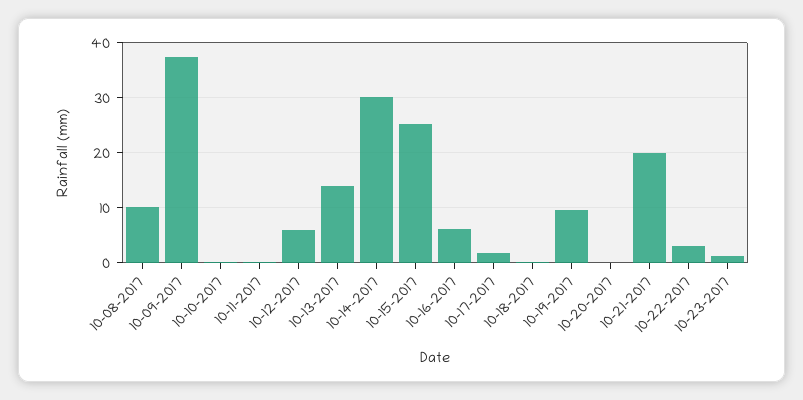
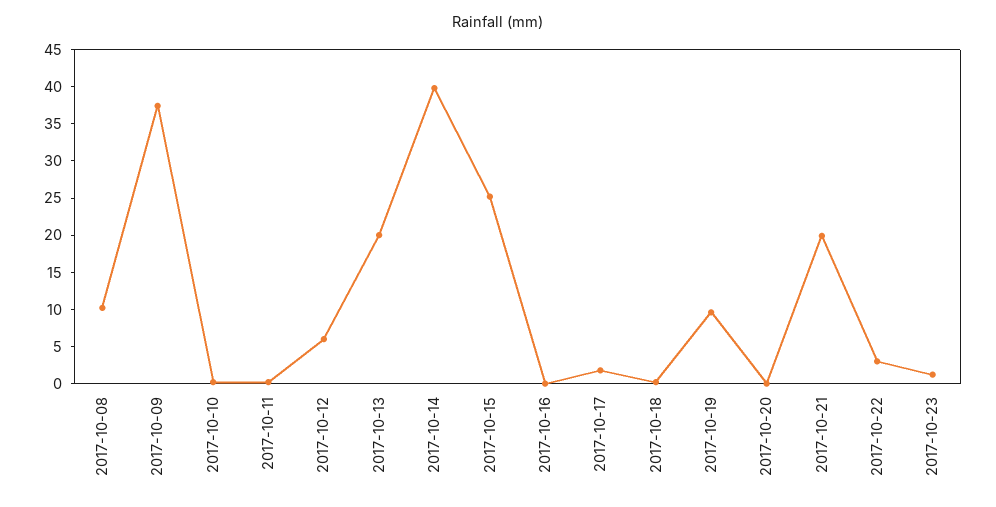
  {
    "10-08-2017": 10,
    "10-09-2017": 38,
    "10-10-2017": 0,
    "10-11-2017": 0,
    "10-12-2017": 6,
-   "10-13-2017": 14,
+   "10-13-2017": 20,
-   "10-14-2017": 30,
+   "10-14-2017": 40,
    "10-15-2017": 26,
-   "10-16-2017": 6,
+   "10-16-2017": 0,
    "10-17-2017": 2,
    "10-18-2017": 0,
    "10-19-2017": 10,
    "10-20-2017": 0,
    "10-21-2017": 20,
    "10-22-2017": 4,
    "10-23-2017": 2
  }

